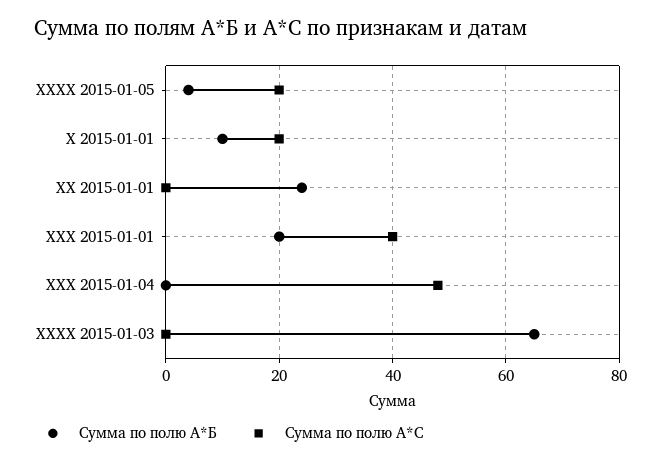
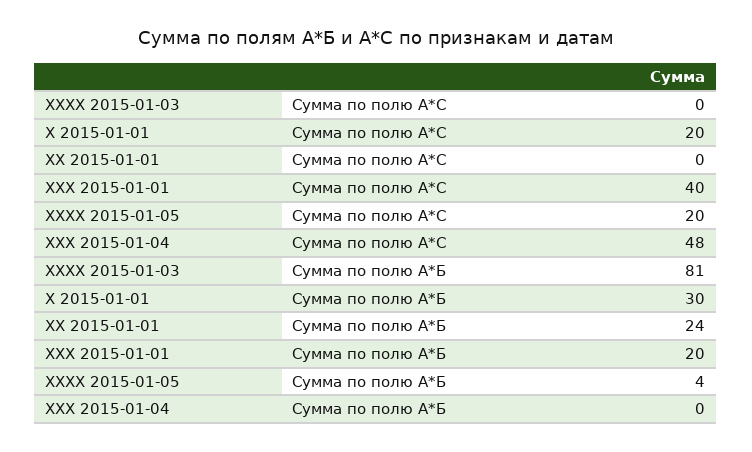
  {
    "Сумма по полю А*Б": {
      "XXXX 2015-01-05": 4,
-     "X 2015-01-01": 10,
+     "X 2015-01-01": 30,
      "XX 2015-01-01": 24,
      "XXX 2015-01-01": 20,
      "XXX 2015-01-04": 0,
-     "XXXX 2015-01-03": 65
+     "XXXX 2015-01-03": 81
    },
    "Сумма по полю А*С": {
      "XXXX 2015-01-05": 20,
      "X 2015-01-01": 20,
      "XX 2015-01-01": 0,
      "XXX 2015-01-01": 40,
      "XXX 2015-01-04": 48,
      "XXXX 2015-01-03": 0
    }
  }

